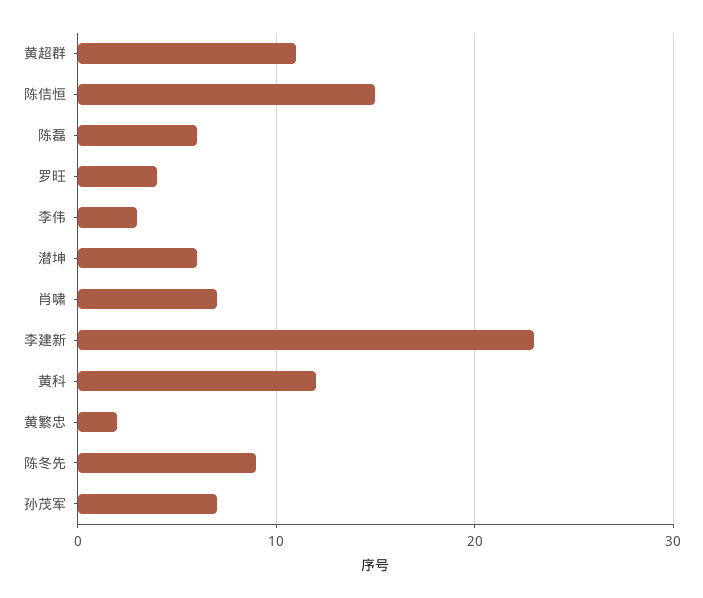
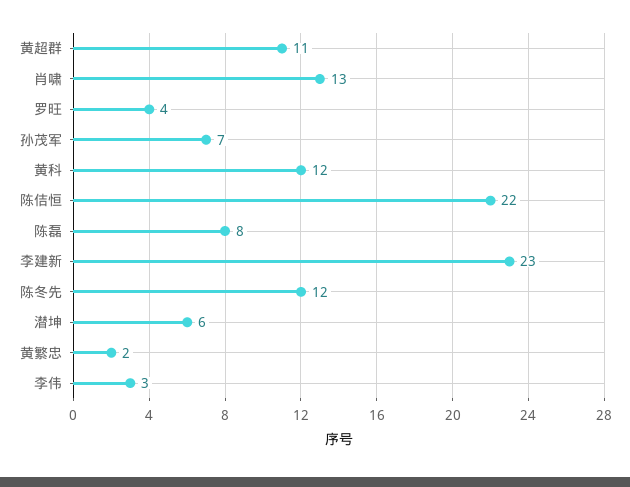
  {
    "黄超群": 11,
-   "陈佶恒": 15,
+   "陈佶恒": 22,
-   "陈磊": 6,
+   "陈磊": 8,
    "罗旺": 4,
    "李伟": 3,
    "潜坤": 6,
-   "肖啸": 7,
+   "肖啸": 13,
    "李建新": 23,
    "黄科": 12,
    "黄繁忠": 2,
-   "陈冬先": 9,
+   "陈冬先": 12,
    "孙茂军": 7
  }

